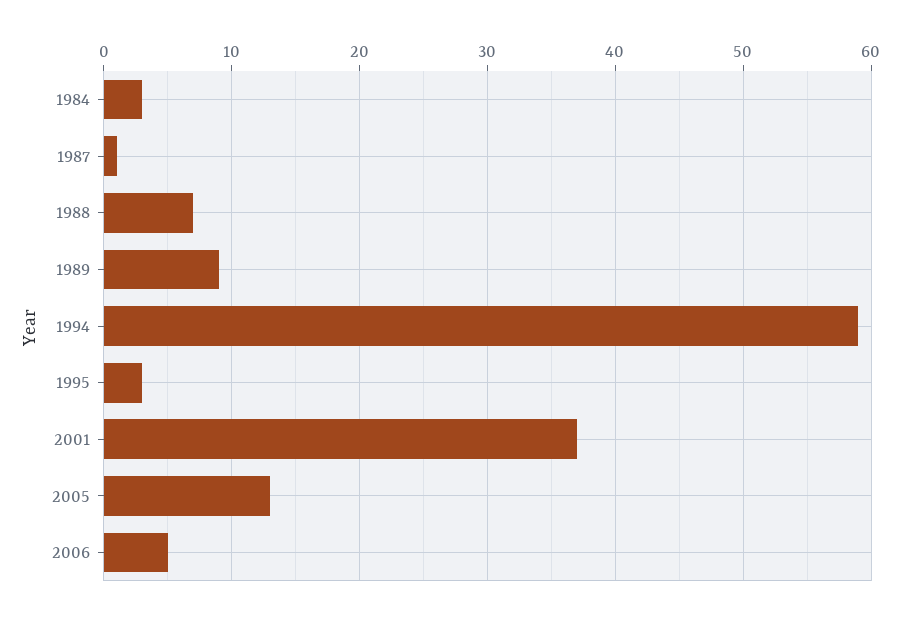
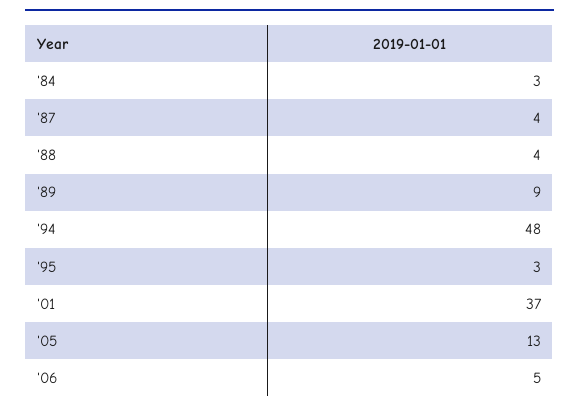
  {
    "1984": 3,
-   "1987": 1,
+   "1987": 4,
-   "1988": 7,
+   "1988": 4,
    "1989": 9,
-   "1994": 59,
+   "1994": 48,
    "1995": 3,
    "2001": 37,
    "2005": 13,
    "2006": 5
  }

